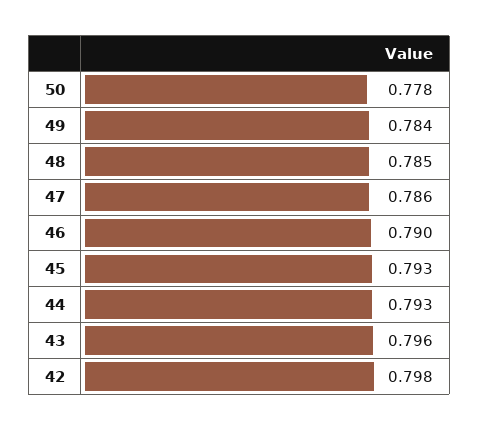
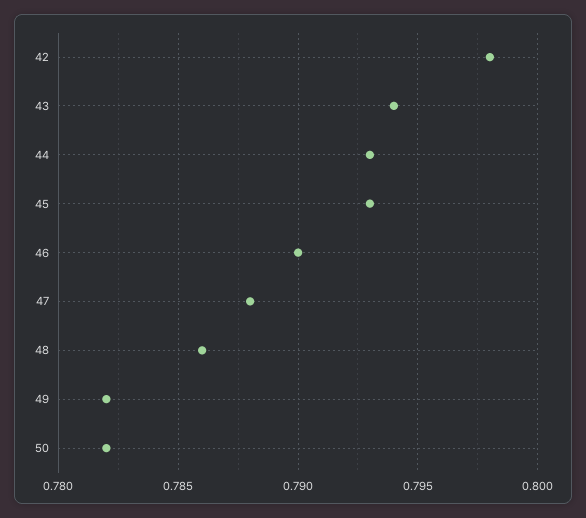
  {
-   "50": 0.778,
+   "50": 0.782,
-   "49": 0.784,
+   "49": 0.782,
-   "48": 0.785,
+   "48": 0.786,
-   "47": 0.786,
+   "47": 0.788,
    "46": 0.79,
    "45": 0.793,
    "44": 0.793,
-   "43": 0.796,
+   "43": 0.794,
    "42": 0.798
  }

